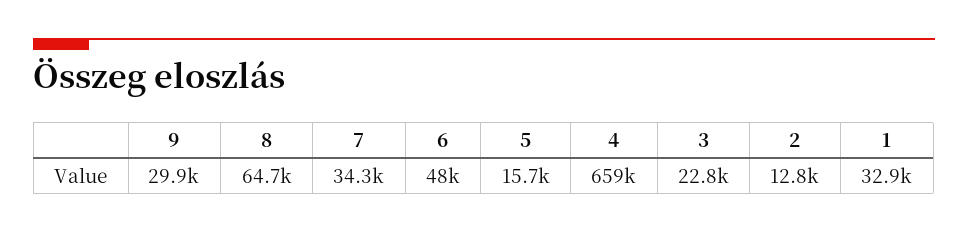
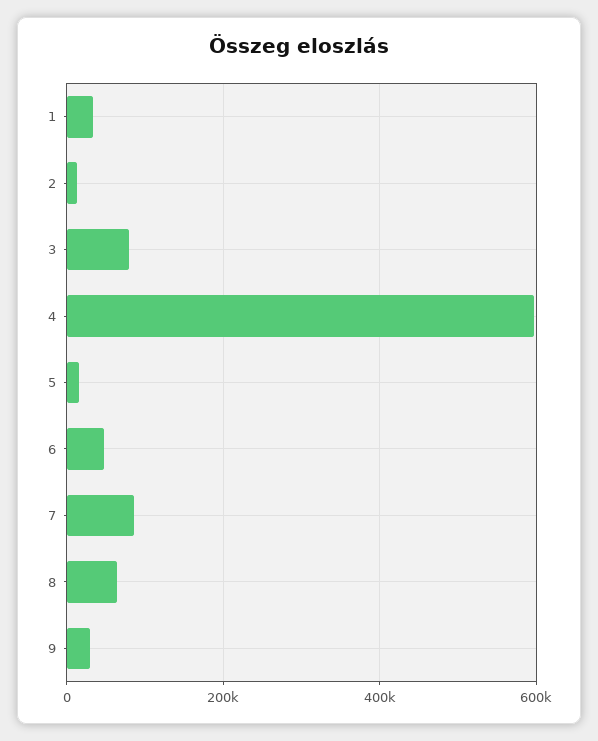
  {
    "9": 29900,
    "8": 64700,
-   "7": 34300,
+   "7": 80000,
    "6": 48000,
    "5": 15700,
-   "4": 659000,
+   "4": 600000,
-   "3": 22800,
+   "3": 80000,
    "2": 12800,
    "1": 32900
  }

